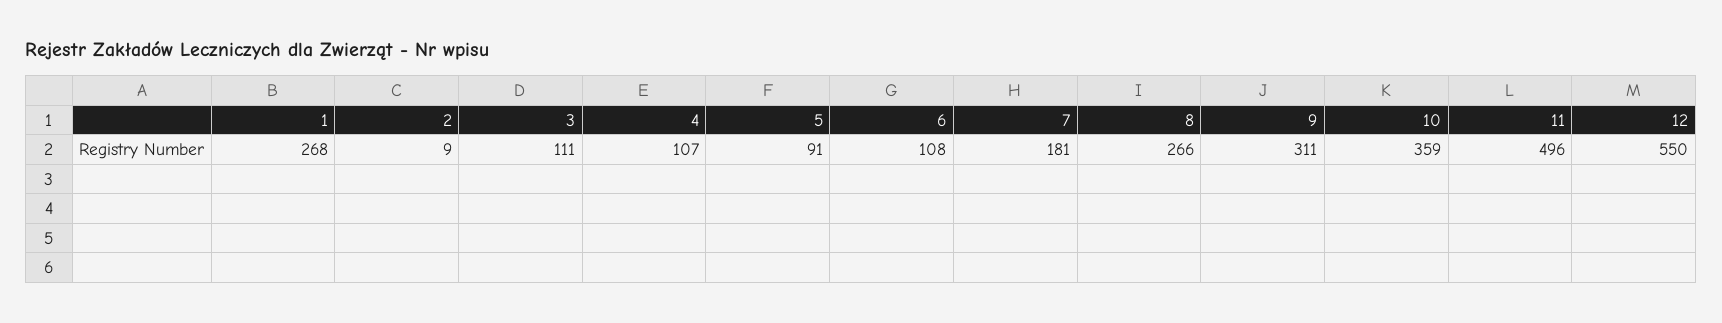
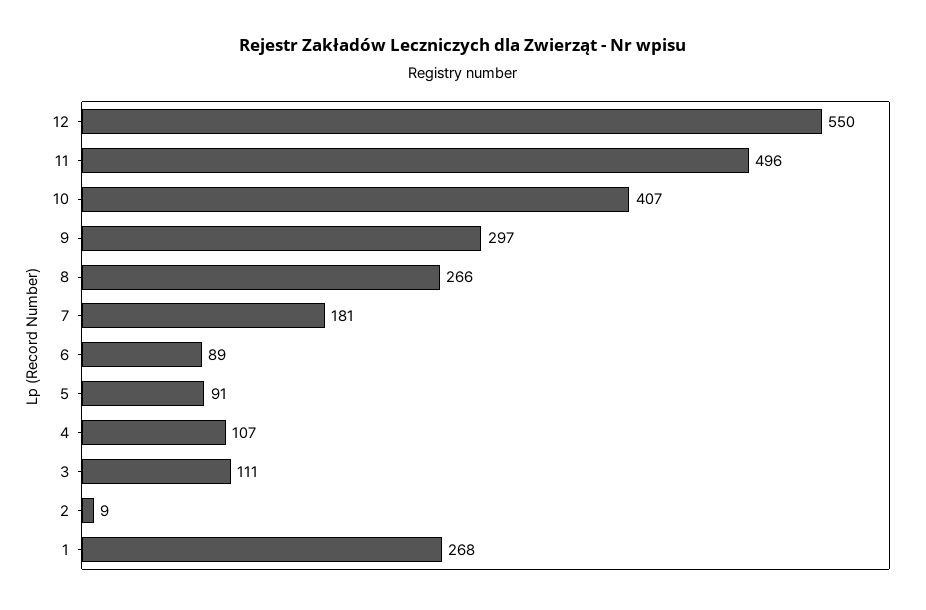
  {
    "1": 268,
    "2": 9,
    "3": 111,
    "4": 107,
    "5": 91,
-   "6": 108,
+   "6": 89,
    "7": 181,
    "8": 266,
-   "9": 311,
+   "9": 297,
-   "10": 359,
+   "10": 407,
    "11": 496,
    "12": 550
  }

